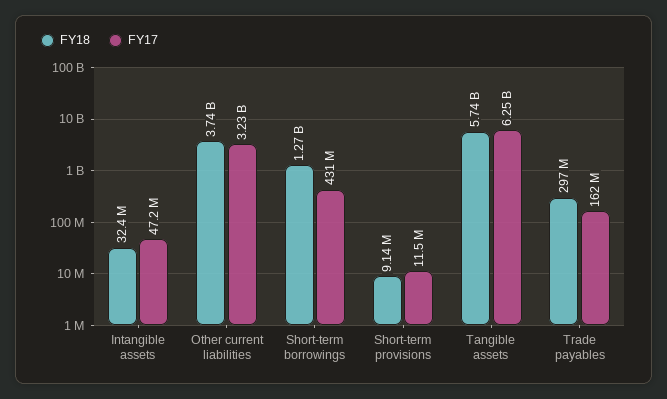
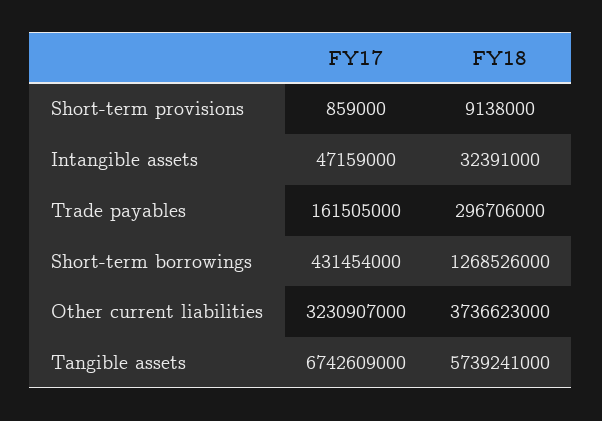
  {
    "FY18": {
      "Intangible assets": 32391000,
      "Other current liabilities": 3736623000,
      "Short-term borrowings": 1268526000,
      "Short-term provisions": 9138000,
      "Tangible assets": 5739241000,
      "Trade payables": 296706000
    },
    "FY17": {
      "Intangible assets": 47159000,
      "Other current liabilities": 3230907000,
      "Short-term borrowings": 431454000,
-     "Short-term provisions": 11500000,
+     "Short-term provisions": 859000,
-     "Tangible assets": 6250000000,
+     "Tangible assets": 6742609000,
      "Trade payables": 161505000
    }
  }

